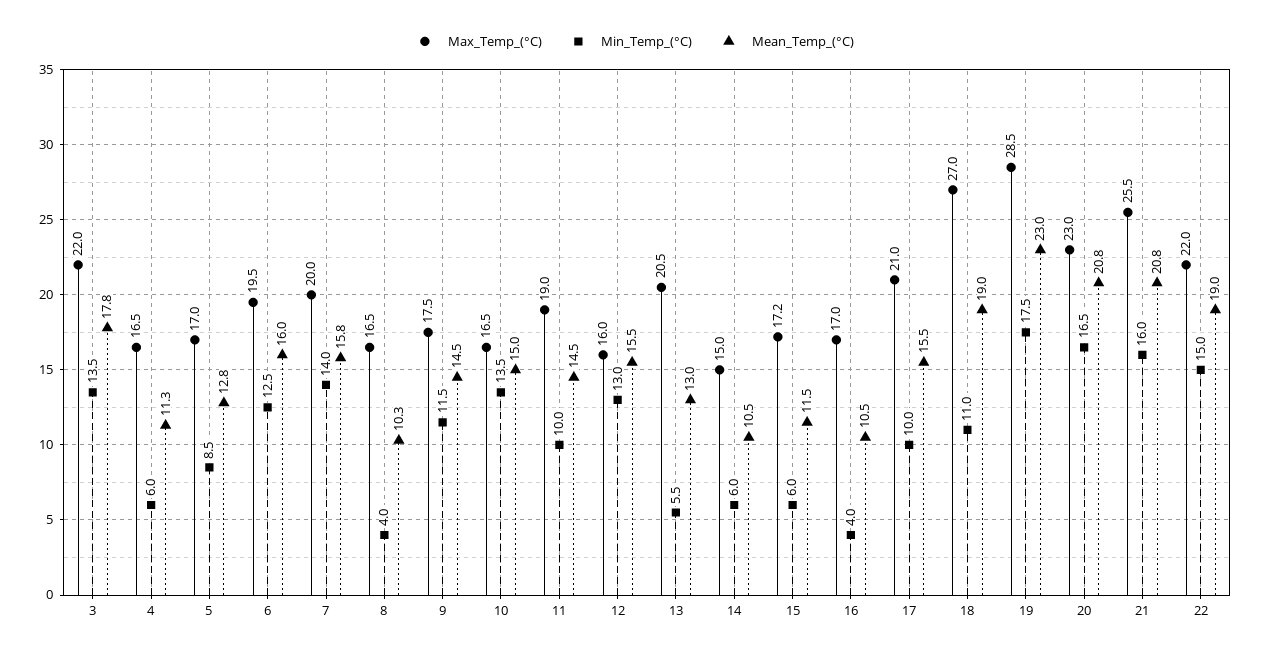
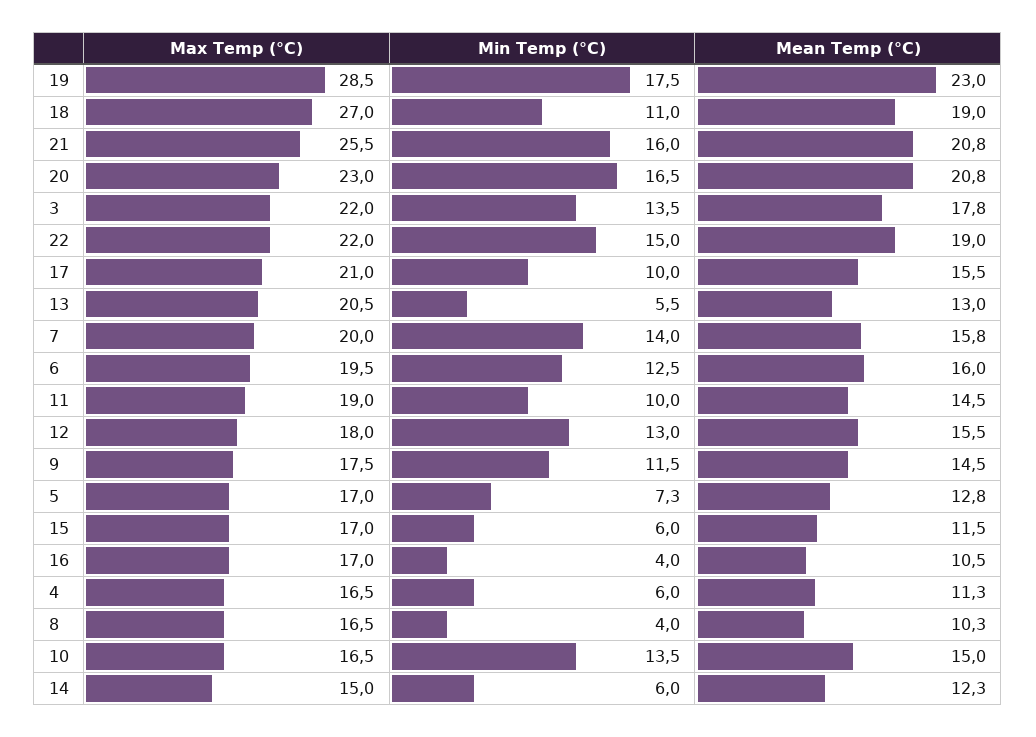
  {
    "Max_Temp_(°C)": {
      "3": 22,
      "4": 16.5,
      "5": 17,
      "6": 19.5,
      "7": 20,
      "8": 16.5,
      "9": 17.5,
      "10": 16.5,
      "11": 19,
-     "12": 16,
+     "12": 18,
      "13": 20.5,
      "14": 15,
-     "15": 17.2,
+     "15": 17,
      "16": 17,
      "17": 21,
      "18": 27,
      "19": 28.5,
      "20": 23,
      "21": 25.5,
      "22": 22
    },
    "Min_Temp_(°C)": {
      "3": 13.5,
      "4": 6,
-     "5": 8.5,
+     "5": 7.3,
      "6": 12.5,
      "7": 14,
      "8": 4,
      "9": 11.5,
      "10": 13.5,
      "11": 10,
      "12": 13,
      "13": 5.5,
      "14": 6,
      "15": 6,
      "16": 4,
      "17": 10,
      "18": 11,
      "19": 17.5,
      "20": 16.5,
      "21": 16,
      "22": 15
    },
    "Mean_Temp_(°C)": {
      "3": 17.8,
      "4": 11.3,
      "5": 12.8,
      "6": 16,
      "7": 15.8,
      "8": 10.3,
      "9": 14.5,
      "10": 15,
      "11": 14.5,
      "12": 15.5,
      "13": 13,
-     "14": 10.5,
+     "14": 12.3,
      "15": 11.5,
      "16": 10.5,
      "17": 15.5,
      "18": 19,
      "19": 23,
      "20": 20.8,
      "21": 20.8,
      "22": 19
    }
  }

